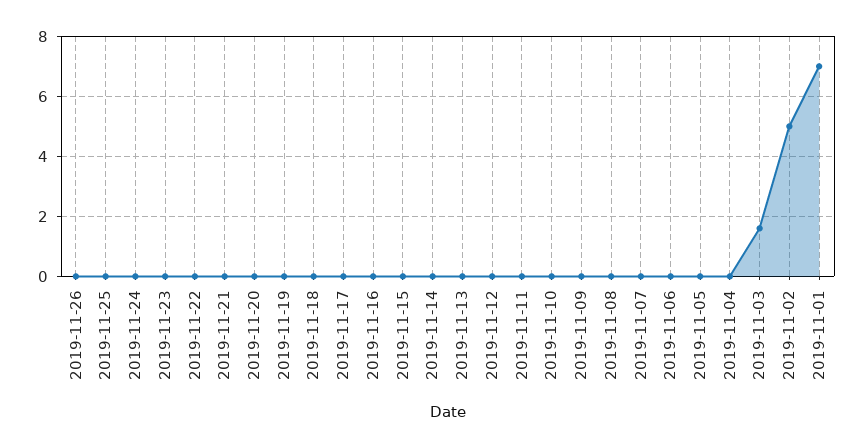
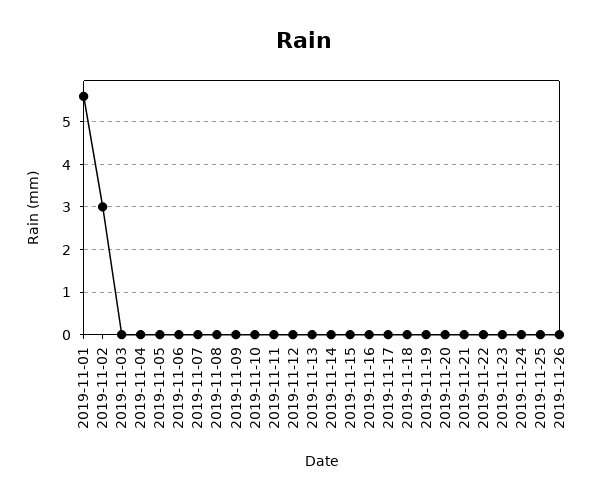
  {
    "2019-11-26": 0,
    "2019-11-25": 0,
    "2019-11-24": 0,
    "2019-11-23": 0,
    "2019-11-22": 0,
    "2019-11-21": 0,
    "2019-11-20": 0,
    "2019-11-19": 0,
    "2019-11-18": 0,
    "2019-11-17": 0,
    "2019-11-16": 0,
    "2019-11-15": 0,
    "2019-11-14": 0,
    "2019-11-13": 0,
    "2019-11-12": 0,
    "2019-11-11": 0,
    "2019-11-10": 0,
    "2019-11-09": 0,
    "2019-11-08": 0,
    "2019-11-07": 0,
    "2019-11-06": 0,
    "2019-11-05": 0,
    "2019-11-04": 0,
-   "2019-11-03": 1.5,
+   "2019-11-03": 0,
-   "2019-11-02": 5,
+   "2019-11-02": 3,
-   "2019-11-01": 7
+   "2019-11-01": 5.5
  }

